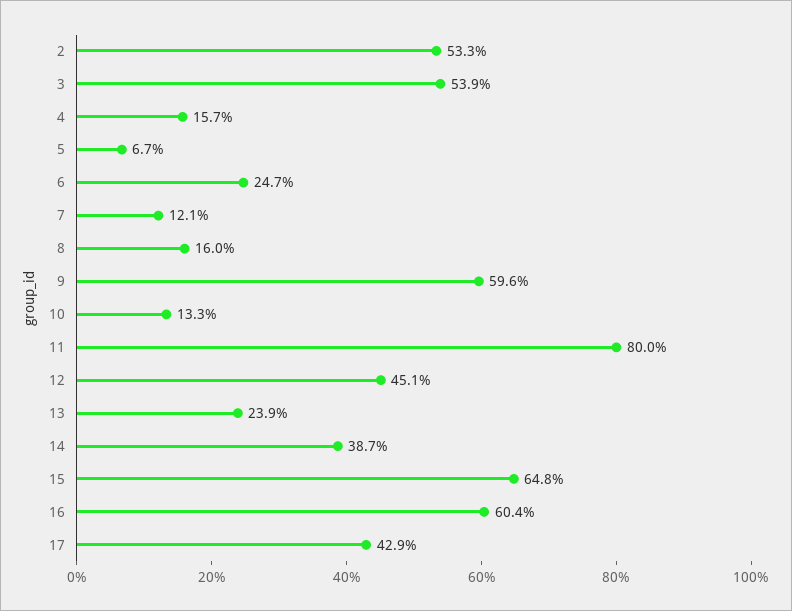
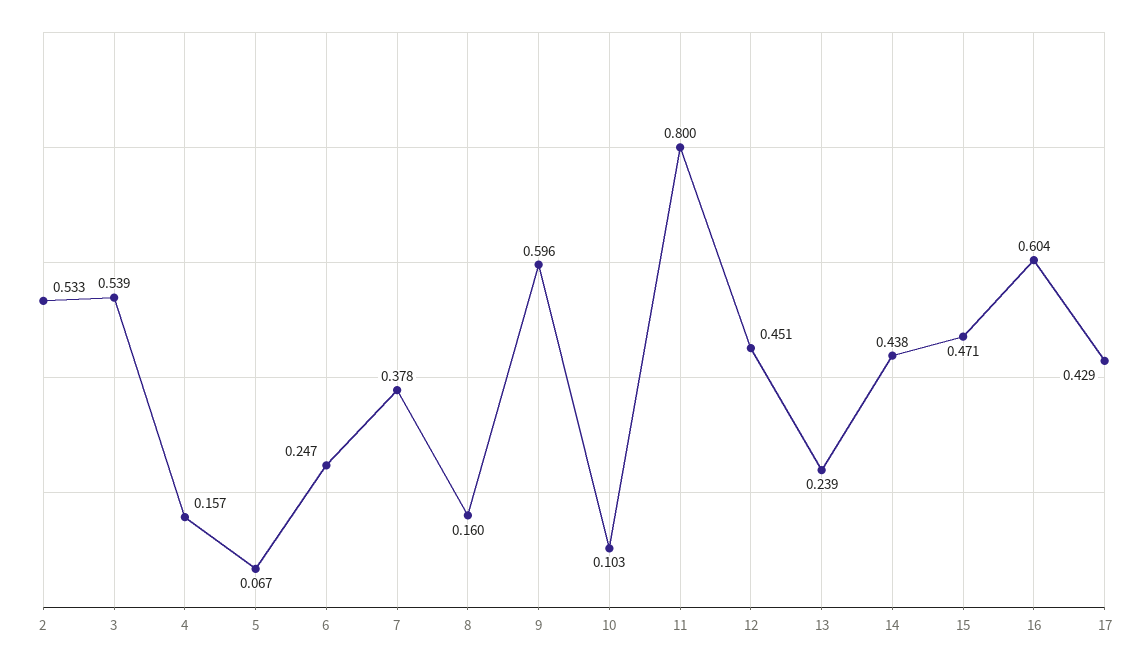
  {
    "2": 0.533,
    "3": 0.539,
    "4": 0.157,
    "5": 0.067,
    "6": 0.247,
-   "7": 0.121,
+   "7": 0.378,
    "8": 0.16,
    "9": 0.596,
-   "10": 0.133,
+   "10": 0.103,
    "11": 0.8,
    "12": 0.451,
    "13": 0.239,
-   "14": 0.387,
+   "14": 0.438,
-   "15": 0.648,
+   "15": 0.471,
    "16": 0.604,
    "17": 0.429
  }

